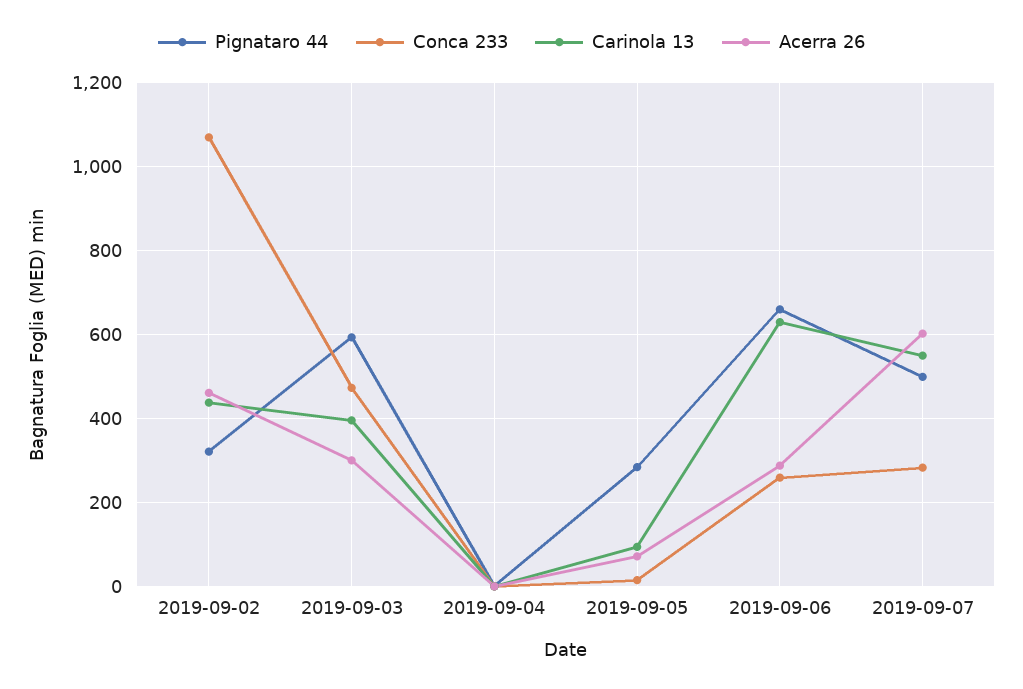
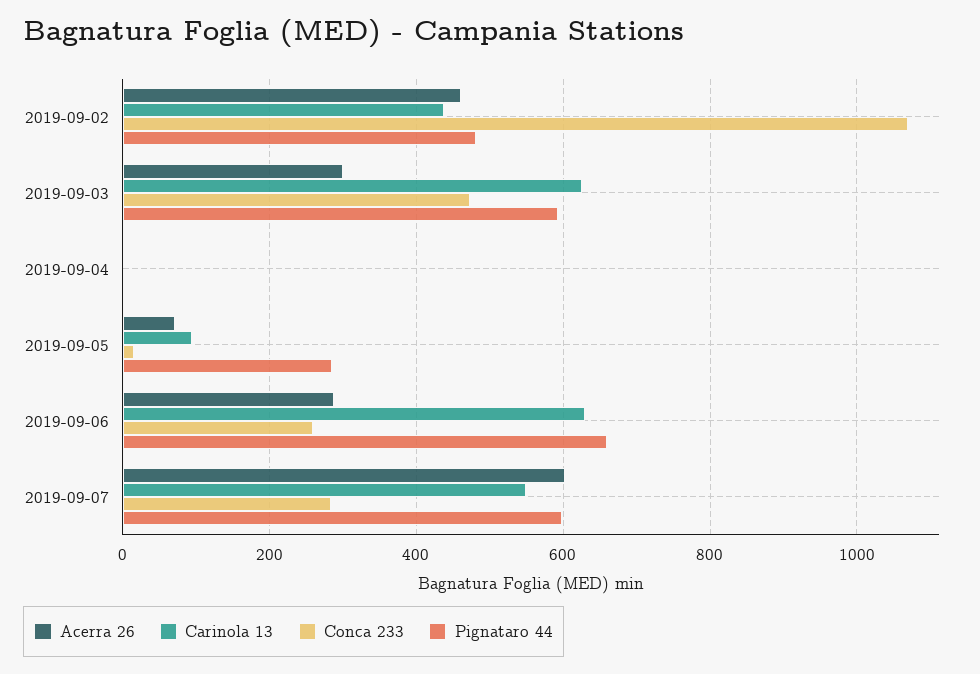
  {
    "Pignataro 44": {
-     "2019-09-02": 320,
+     "2019-09-02": 480,
      "2019-09-03": 600,
      "2019-09-04": 0,
      "2019-09-05": 280,
      "2019-09-06": 660,
-     "2019-09-07": 500
+     "2019-09-07": 600
    },
    "Conca 233": {
      "2019-09-02": 1060,
      "2019-09-03": 480,
      "2019-09-04": 0,
      "2019-09-05": 20,
      "2019-09-06": 260,
      "2019-09-07": 280
    },
    "Carinola 13": {
      "2019-09-02": 440,
-     "2019-09-03": 400,
+     "2019-09-03": 620,
      "2019-09-04": 0,
      "2019-09-05": 100,
      "2019-09-06": 620,
      "2019-09-07": 540
    },
    "Acerra 26": {
      "2019-09-02": 460,
      "2019-09-03": 300,
      "2019-09-04": 0,
      "2019-09-05": 80,
      "2019-09-06": 280,
      "2019-09-07": 600
    }
  }

